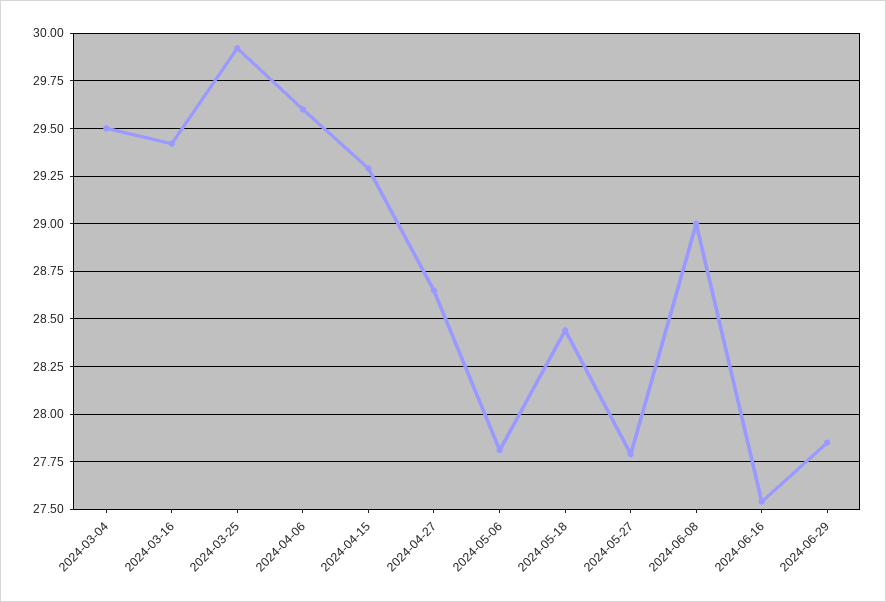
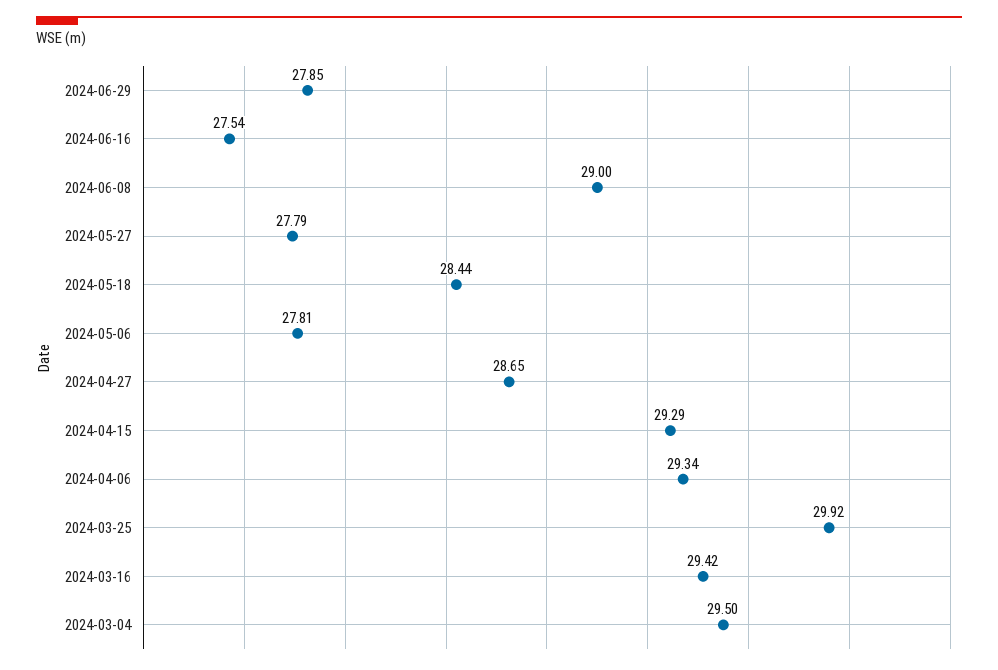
  {
    "2024-03-04": 29.5,
    "2024-03-16": 29.42,
    "2024-03-25": 29.92,
-   "2024-04-06": 29.6,
+   "2024-04-06": 29.34,
    "2024-04-15": 29.29,
    "2024-04-27": 28.65,
    "2024-05-06": 27.81,
    "2024-05-18": 28.44,
    "2024-05-27": 27.79,
    "2024-06-08": 29,
    "2024-06-16": 27.54,
    "2024-06-29": 27.85
  }

